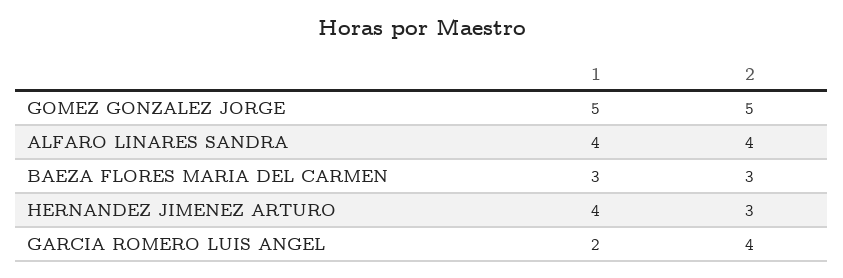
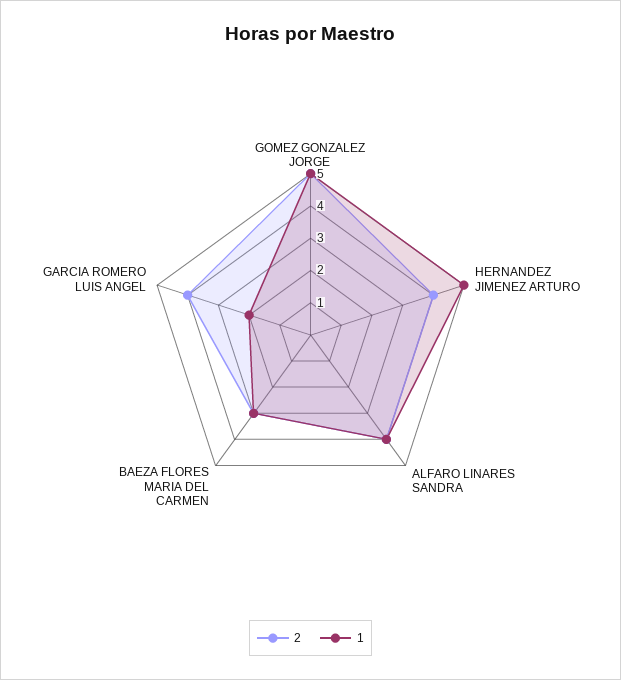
  {
    "1": {
      "GOMEZ GONZALEZ JORGE": 5,
      "ALFARO LINARES SANDRA": 4,
      "BAEZA FLORES MARIA DEL CARMEN": 3,
-     "HERNANDEZ JIMENEZ ARTURO": 4,
+     "HERNANDEZ JIMENEZ ARTURO": 5,
      "GARCIA ROMERO LUIS ANGEL": 2
    },
    "2": {
      "GOMEZ GONZALEZ JORGE": 5,
      "ALFARO LINARES SANDRA": 4,
      "BAEZA FLORES MARIA DEL CARMEN": 3,
-     "HERNANDEZ JIMENEZ ARTURO": 3,
+     "HERNANDEZ JIMENEZ ARTURO": 4,
      "GARCIA ROMERO LUIS ANGEL": 4
    }
  }

